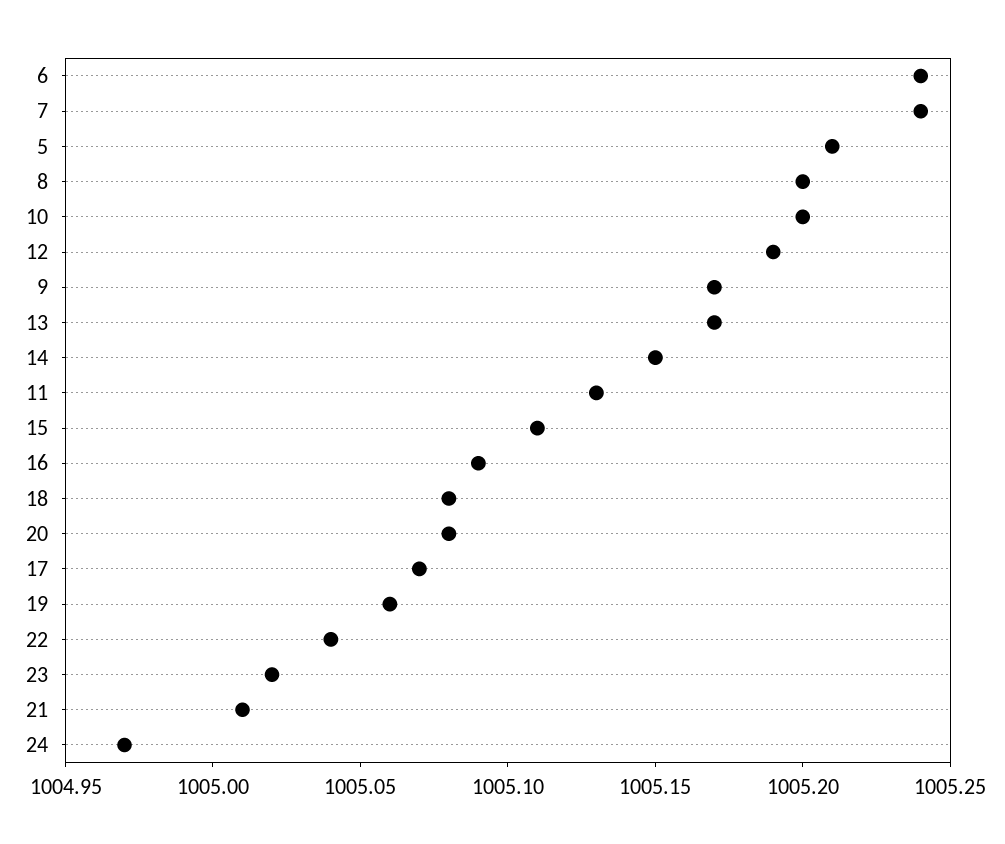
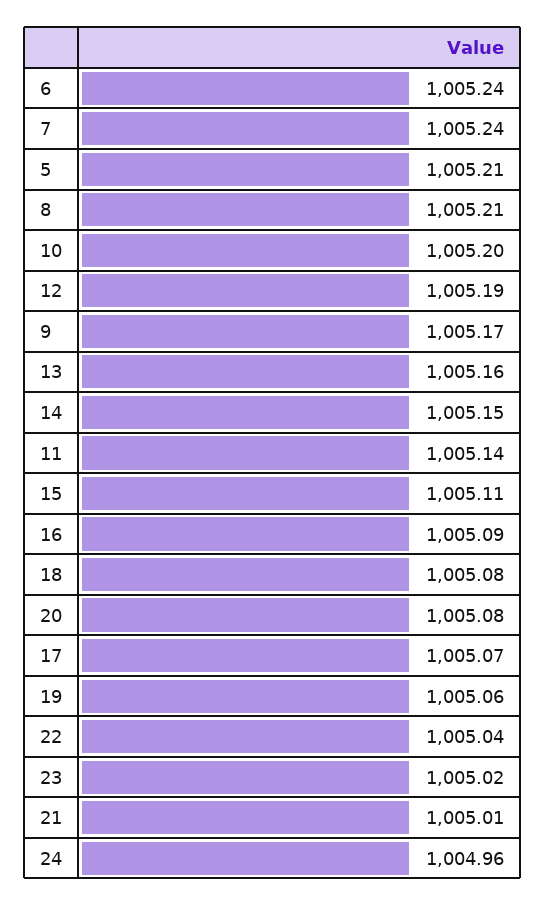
  {
    "6": 1005.24,
    "7": 1005.24,
    "5": 1005.21,
-   "8": 1005.2,
+   "8": 1005.21,
    "10": 1005.2,
    "12": 1005.19,
    "9": 1005.17,
-   "13": 1005.17,
+   "13": 1005.16,
    "14": 1005.15,
-   "11": 1005.13,
+   "11": 1005.14,
    "15": 1005.11,
    "16": 1005.09,
    "18": 1005.08,
    "20": 1005.08,
    "17": 1005.07,
    "19": 1005.06,
    "22": 1005.04,
    "23": 1005.02,
    "21": 1005.01,
-   "24": 1004.97
+   "24": 1004.96
  }

